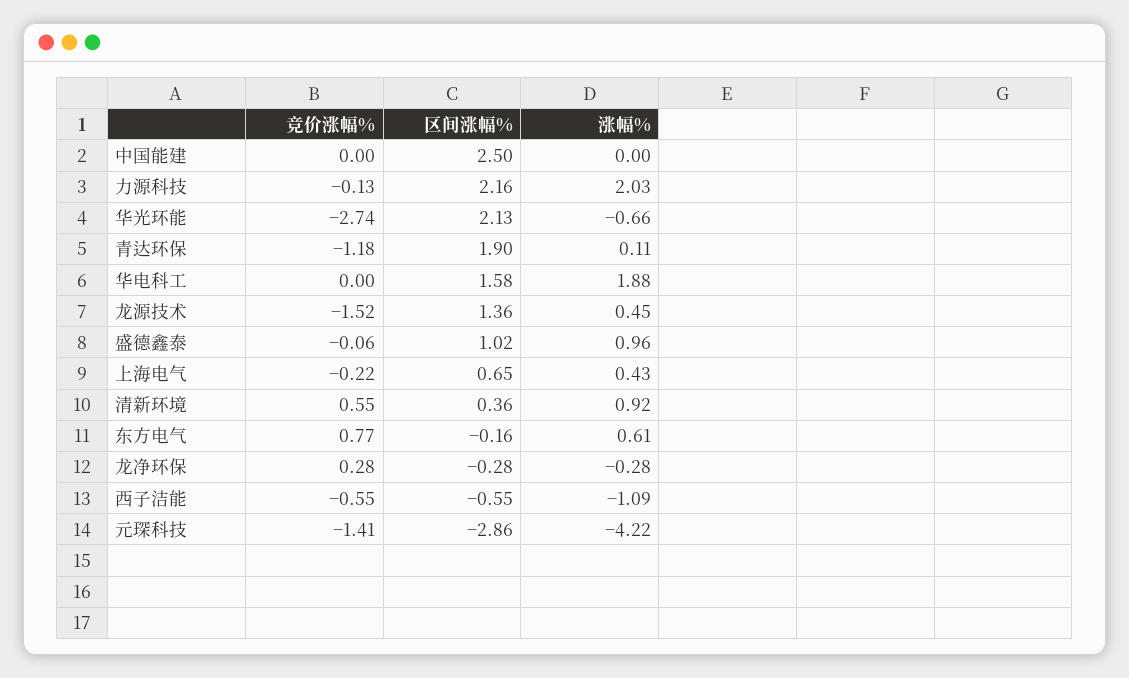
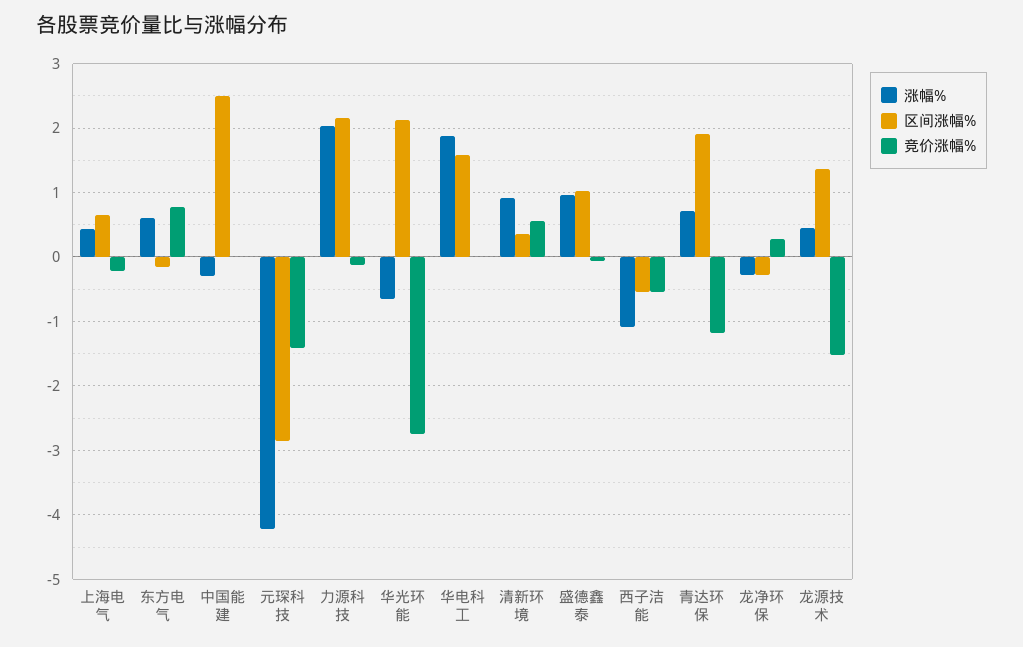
  {
    "竞价涨幅%": {
      "中国能建": 0,
      "力源科技": -0.13,
      "华光环能": -2.74,
      "青达环保": -1.18,
      "华电科工": 0,
      "龙源技术": -1.52,
      "盛德鑫泰": -0.06,
      "上海电气": -0.22,
      "清新环境": 0.55,
      "东方电气": 0.77,
      "龙净环保": 0.28,
      "西子洁能": -0.55,
      "元琛科技": -1.41
    },
    "区间涨幅%": {
      "中国能建": 2.5,
      "力源科技": 2.16,
      "华光环能": 2.13,
      "青达环保": 1.9,
      "华电科工": 1.58,
      "龙源技术": 1.36,
      "盛德鑫泰": 1.02,
      "上海电气": 0.65,
      "清新环境": 0.36,
      "东方电气": -0.16,
      "龙净环保": -0.28,
      "西子洁能": -0.55,
      "元琛科技": -2.86
    },
    "涨幅%": {
-     "中国能建": 0,
+     "中国能建": -0.3,
      "力源科技": 2.03,
      "华光环能": -0.66,
-     "青达环保": 0.11,
+     "青达环保": 0.7,
      "华电科工": 1.88,
      "龙源技术": 0.45,
      "盛德鑫泰": 0.96,
      "上海电气": 0.43,
      "清新环境": 0.92,
      "东方电气": 0.61,
      "龙净环保": -0.28,
      "西子洁能": -1.09,
      "元琛科技": -4.22
    }
  }

